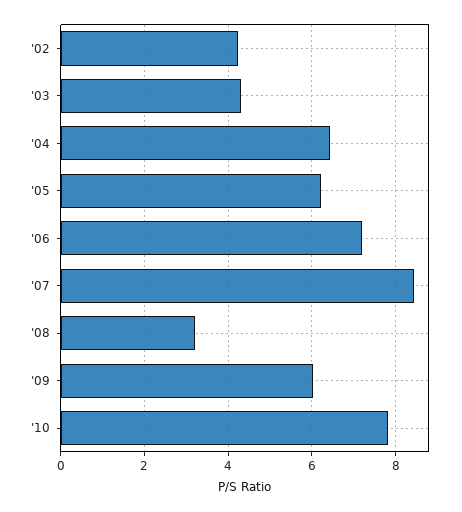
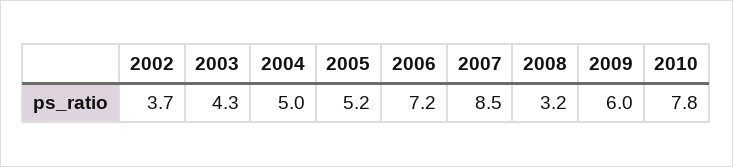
  {
-   "'02": 4.2,
+   "'02": 3.7,
    "'03": 4.3,
-   "'04": 6.4,
+   "'04": 5,
-   "'05": 6.2,
+   "'05": 5.2,
    "'06": 7.2,
    "'07": 8.5,
    "'08": 3.2,
    "'09": 6,
    "'10": 7.8
  }

